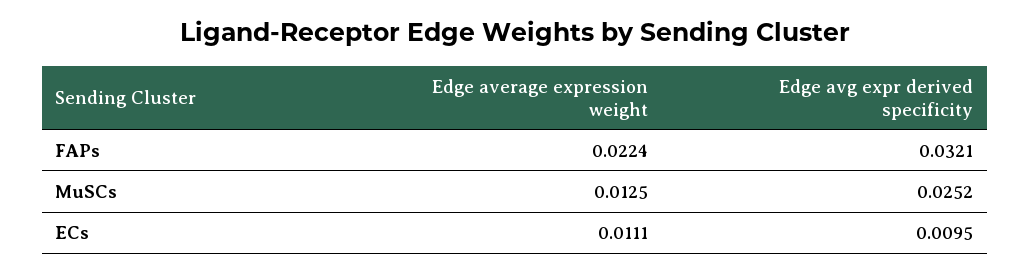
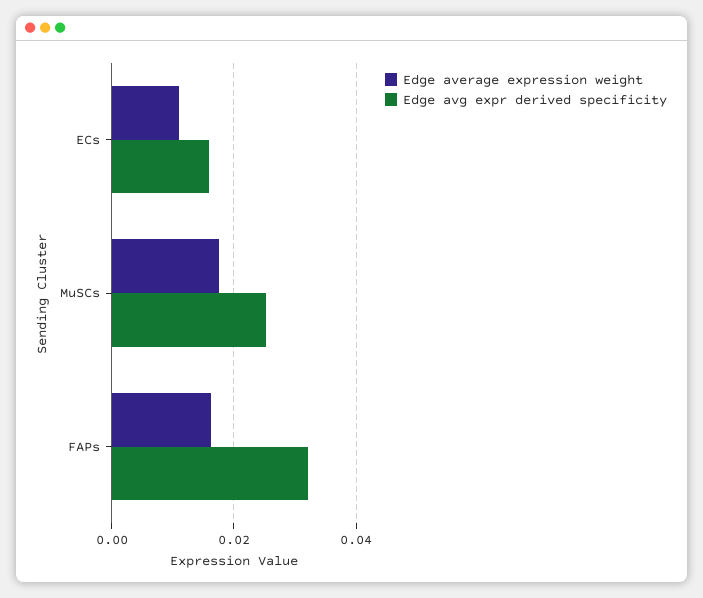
  {
    "Edge average expression weight": {
-     "FAPs": 0.0224,
+     "FAPs": 0.016,
-     "MuSCs": 0.0125,
+     "MuSCs": 0.018,
      "ECs": 0.0111
    },
    "Edge avg expr derived specificity": {
      "FAPs": 0.0321,
      "MuSCs": 0.0252,
-     "ECs": 0.0095
+     "ECs": 0.016
    }
  }

